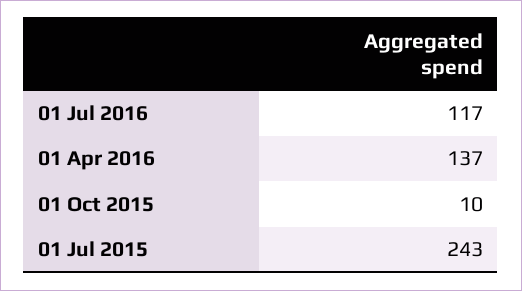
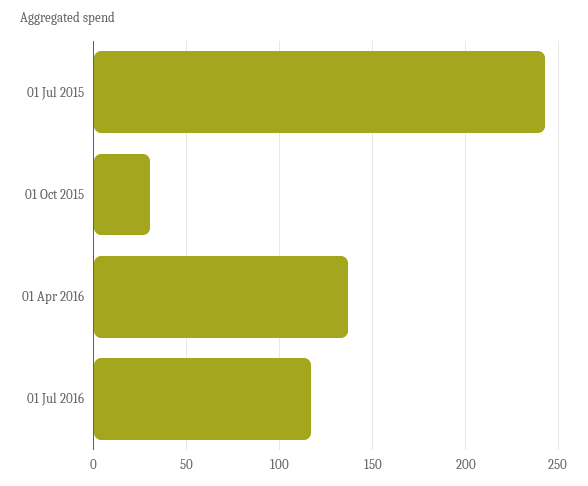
  {
    "01 Jul 2016": 117,
    "01 Apr 2016": 137,
-   "01 Oct 2015": 10,
+   "01 Oct 2015": 30,
    "01 Jul 2015": 243
  }

